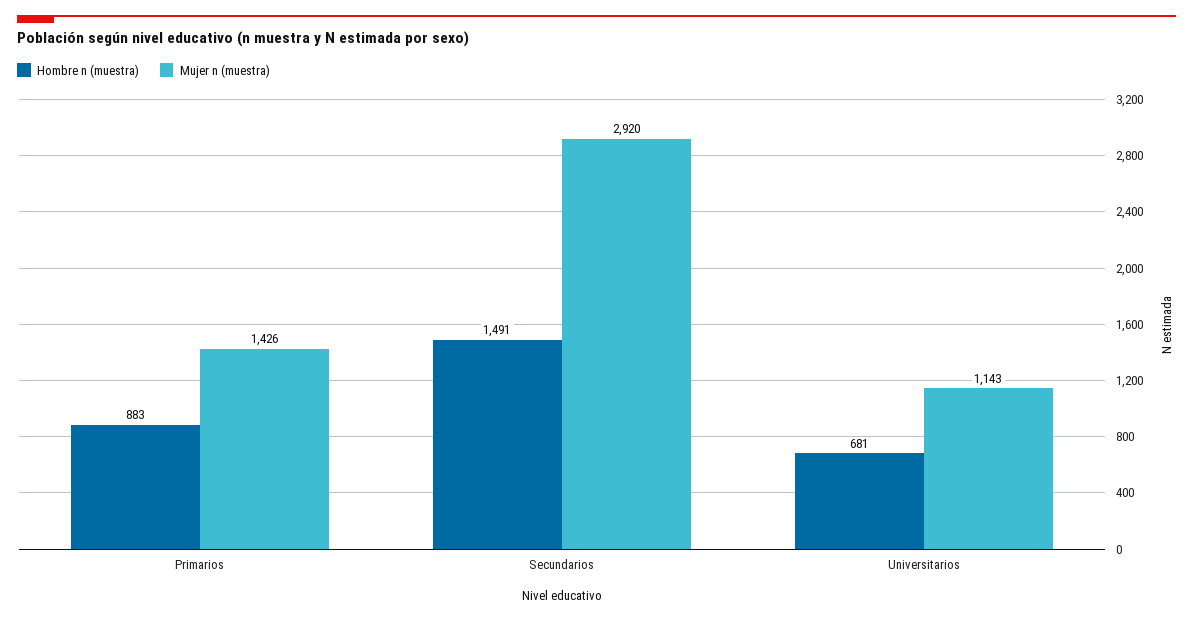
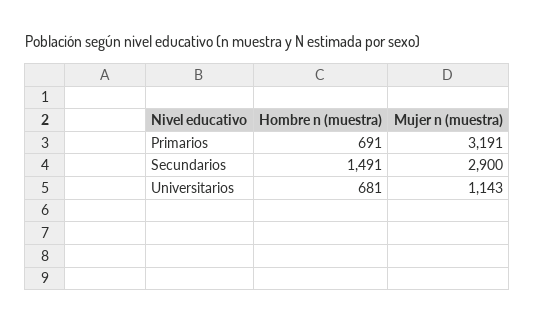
  {
    "Hombre n (muestra)": {
-     "Primarios": 883,
+     "Primarios": 691,
      "Secundarios": 1491,
      "Universitarios": 681
    },
    "Mujer n (muestra)": {
-     "Primarios": 1426,
+     "Primarios": 3191,
-     "Secundarios": 2920,
+     "Secundarios": 2900,
      "Universitarios": 1143
    }
  }

